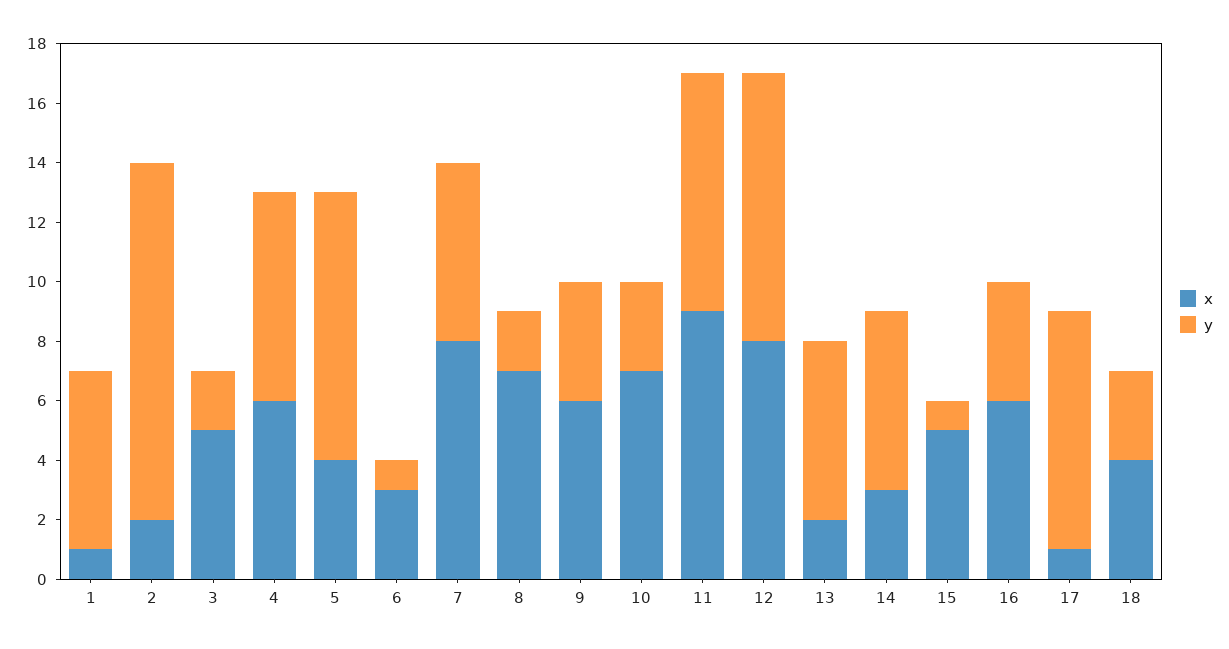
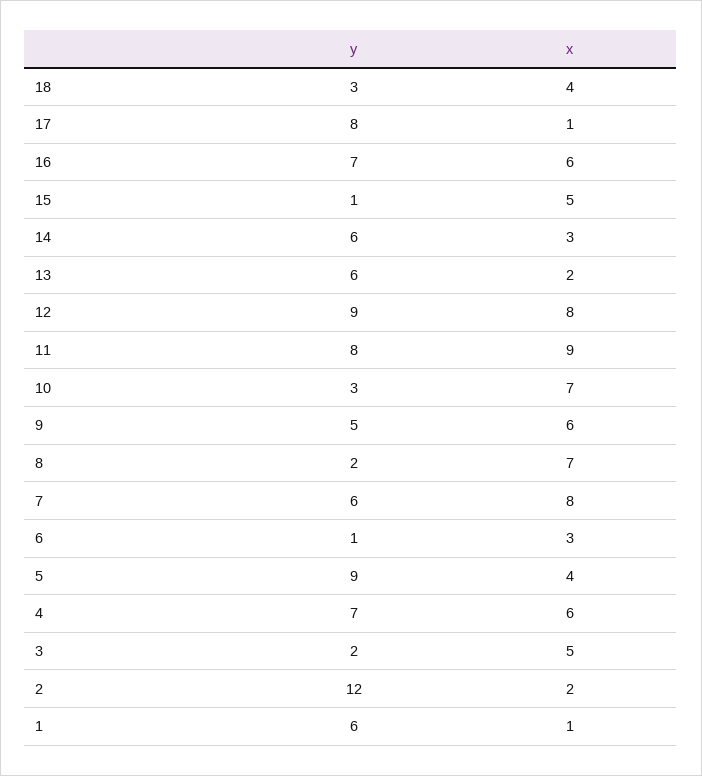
  {
    "x": {
      "1": 1,
      "2": 2,
      "3": 5,
      "4": 6,
      "5": 4,
      "6": 3,
      "7": 8,
      "8": 7,
      "9": 6,
      "10": 7,
      "11": 9,
      "12": 8,
      "13": 2,
      "14": 3,
      "15": 5,
      "16": 6,
      "17": 1,
      "18": 4
    },
    "y": {
      "1": 6,
      "2": 12,
      "3": 2,
      "4": 7,
      "5": 9,
      "6": 1,
      "7": 6,
      "8": 2,
-     "9": 4,
+     "9": 5,
      "10": 3,
      "11": 8,
      "12": 9,
      "13": 6,
      "14": 6,
      "15": 1,
-     "16": 4,
+     "16": 7,
      "17": 8,
      "18": 3
    }
  }

